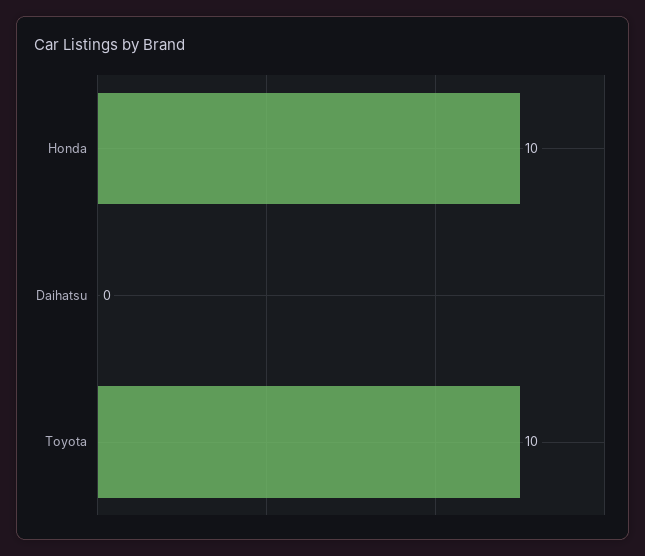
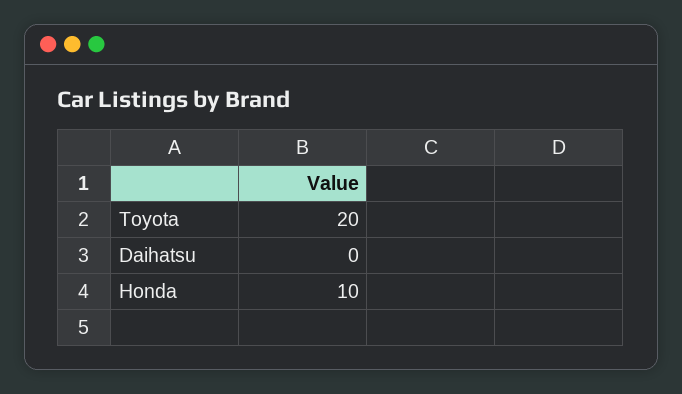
  {
    "Honda": 10,
    "Daihatsu": 0,
-   "Toyota": 10
+   "Toyota": 20
  }

